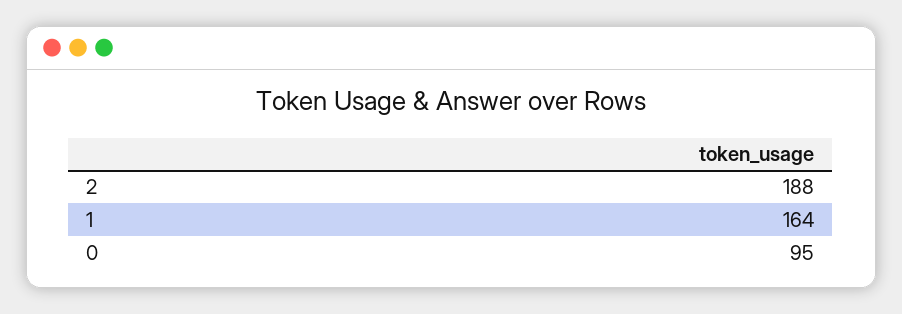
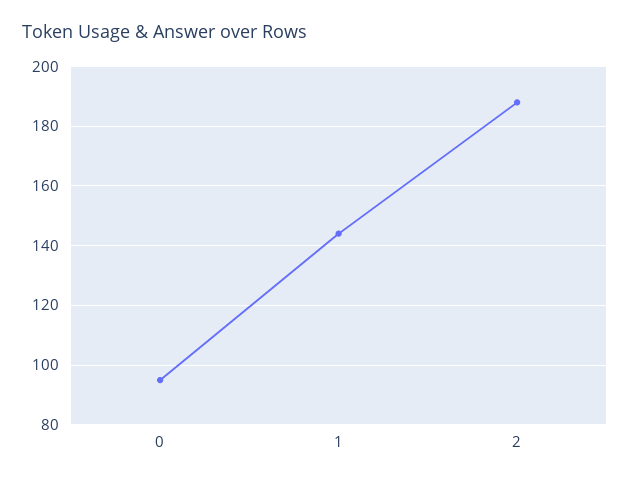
  {
    "2": 188,
-   "1": 164,
+   "1": 145,
    "0": 95
  }

